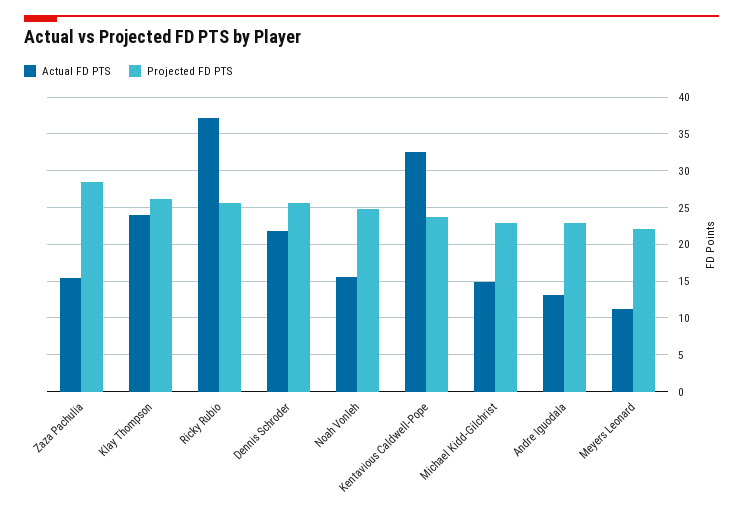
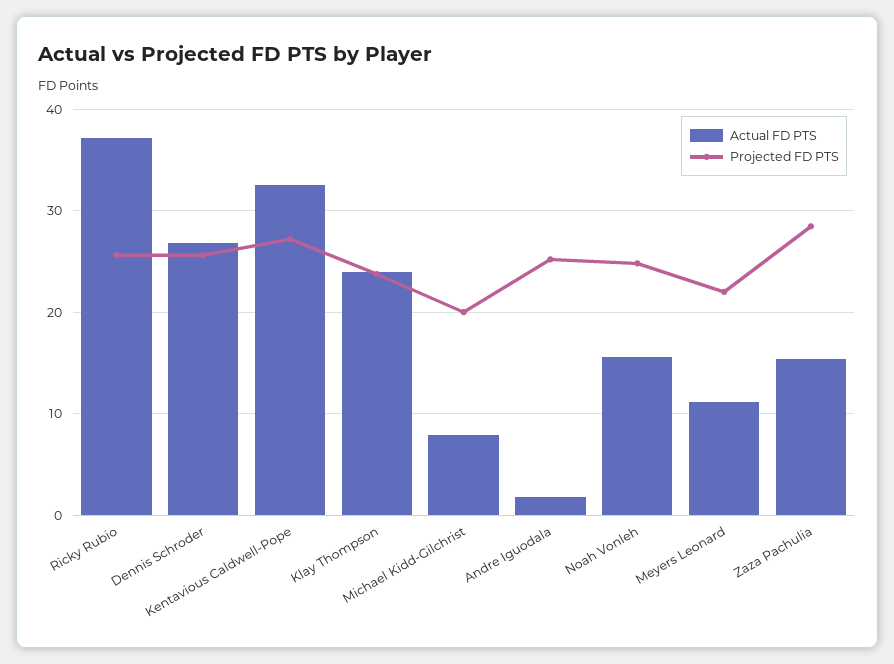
  {
    "Actual FD PTS": {
      "Zaza Pachulia": 15,
      "Klay Thompson": 24,
      "Ricky Rubio": 37,
-     "Dennis Schroder": 22,
+     "Dennis Schroder": 27,
      "Noah Vonleh": 16,
      "Kentavious Caldwell-Pope": 33,
-     "Michael Kidd-Gilchrist": 15,
+     "Michael Kidd-Gilchrist": 8,
-     "Andre Iguodala": 13,
+     "Andre Iguodala": 2,
      "Meyers Leonard": 11
    },
    "Projected FD PTS": {
      "Zaza Pachulia": 28,
-     "Klay Thompson": 26,
+     "Klay Thompson": 24,
      "Ricky Rubio": 26,
      "Dennis Schroder": 26,
      "Noah Vonleh": 25,
-     "Kentavious Caldwell-Pope": 24,
+     "Kentavious Caldwell-Pope": 27,
-     "Michael Kidd-Gilchrist": 23,
+     "Michael Kidd-Gilchrist": 20,
-     "Andre Iguodala": 23,
+     "Andre Iguodala": 25,
      "Meyers Leonard": 22
    }
  }

